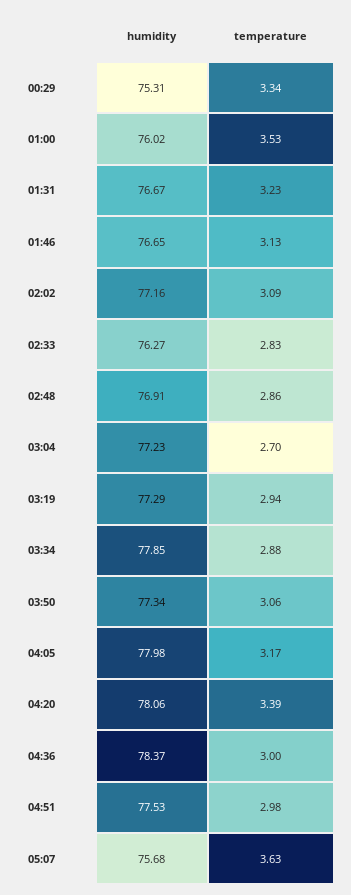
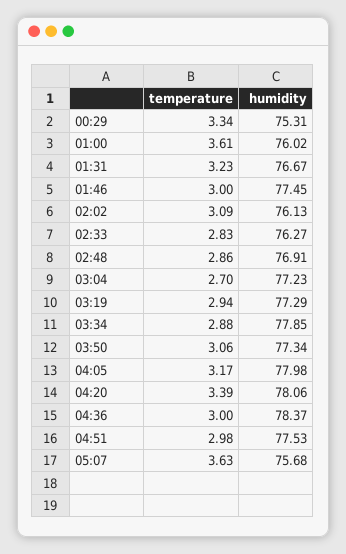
  {
    "humidity": {
      "00:29": 75.31,
      "01:00": 76.02,
      "01:31": 76.67,
-     "01:46": 76.65,
+     "01:46": 77.45,
-     "02:02": 77.16,
+     "02:02": 76.13,
      "02:33": 76.27,
      "02:48": 76.91,
      "03:04": 77.23,
      "03:19": 77.29,
      "03:34": 77.85,
      "03:50": 77.34,
      "04:05": 77.98,
      "04:20": 78.06,
      "04:36": 78.37,
      "04:51": 77.53,
      "05:07": 75.68
    },
    "temperature": {
      "00:29": 3.34,
-     "01:00": 3.53,
+     "01:00": 3.61,
      "01:31": 3.23,
-     "01:46": 3.13,
+     "01:46": 3,
      "02:02": 3.09,
      "02:33": 2.83,
      "02:48": 2.86,
      "03:04": 2.7,
      "03:19": 2.94,
      "03:34": 2.88,
      "03:50": 3.06,
      "04:05": 3.17,
      "04:20": 3.39,
      "04:36": 3,
      "04:51": 2.98,
      "05:07": 3.63
    }
  }

